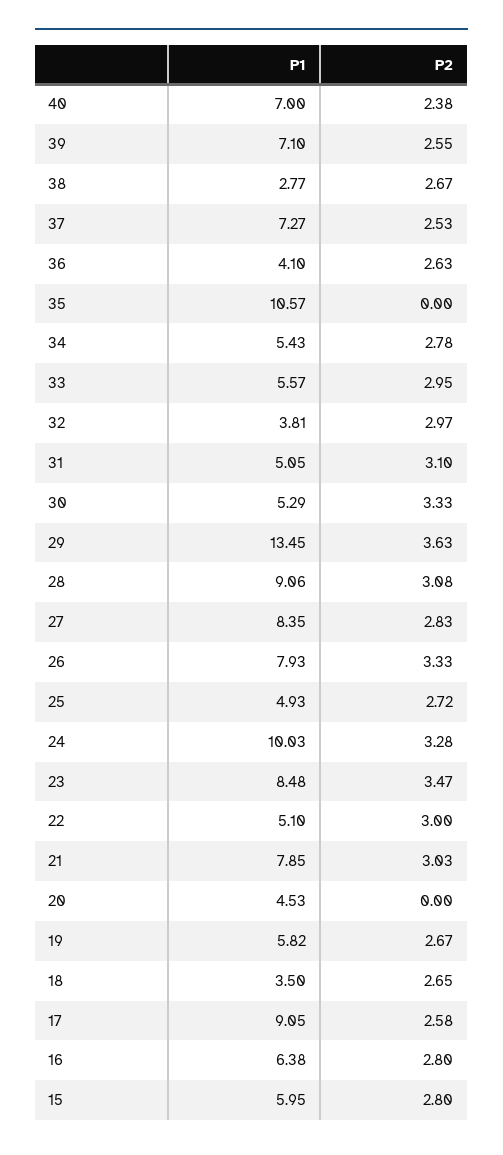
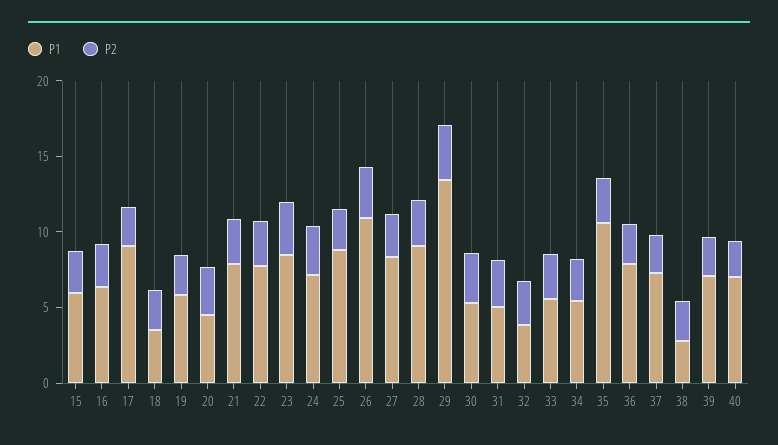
  {
    "P1": {
      "40": 7,
      "39": 7.1,
      "38": 2.77,
      "37": 7.27,
-     "36": 4.1,
+     "36": 8,
      "35": 10.57,
      "34": 5.43,
      "33": 5.57,
      "32": 3.81,
      "31": 5.05,
      "30": 5.29,
      "29": 13.45,
      "28": 9.06,
      "27": 8.35,
-     "26": 7.93,
+     "26": 11,
-     "25": 4.93,
+     "25": 9,
-     "24": 10.03,
+     "24": 7,
      "23": 8.48,
-     "22": 5.1,
+     "22": 8,
      "21": 7.85,
      "20": 4.53,
      "19": 5.82,
      "18": 3.5,
      "17": 9.05,
      "16": 6.38,
      "15": 5.95
    },
    "P2": {
      "40": 2.38,
      "39": 2.55,
      "38": 2.67,
      "37": 2.53,
      "36": 2.63,
-     "35": 0,
+     "35": 3,
      "34": 2.78,
      "33": 2.95,
      "32": 2.97,
      "31": 3.1,
      "30": 3.33,
      "29": 3.63,
      "28": 3.08,
      "27": 2.83,
      "26": 3.33,
      "25": 2.72,
      "24": 3.28,
      "23": 3.47,
      "22": 3,
      "21": 3.03,
-     "20": 0,
+     "20": 3,
      "19": 2.67,
      "18": 2.65,
      "17": 2.58,
      "16": 2.8,
      "15": 2.8
    }
  }

